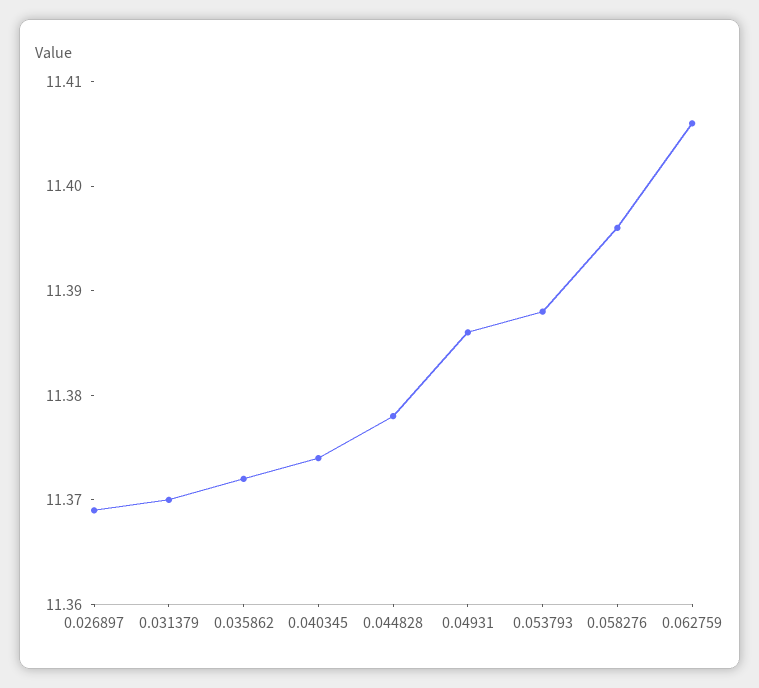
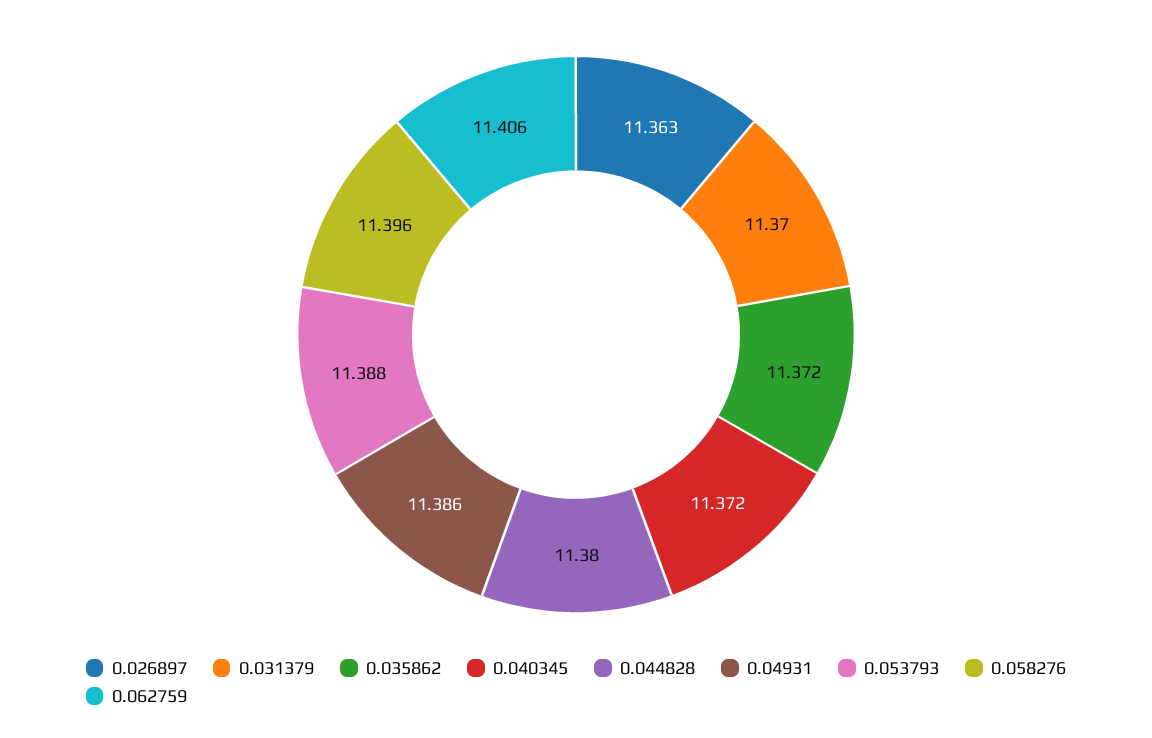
  {
-   "0.026897": 11.369,
+   "0.026897": 11.363,
    "0.031379": 11.37,
    "0.035862": 11.372,
-   "0.040345": 11.374,
+   "0.040345": 11.372,
-   "0.044828": 11.378,
+   "0.044828": 11.38,
    "0.04931": 11.386,
    "0.053793": 11.388,
    "0.058276": 11.396,
    "0.062759": 11.406
  }

